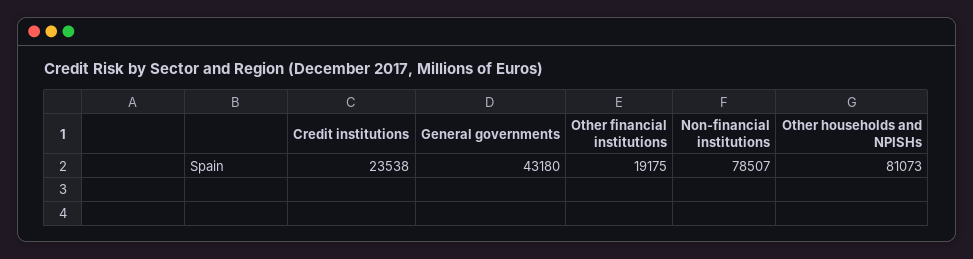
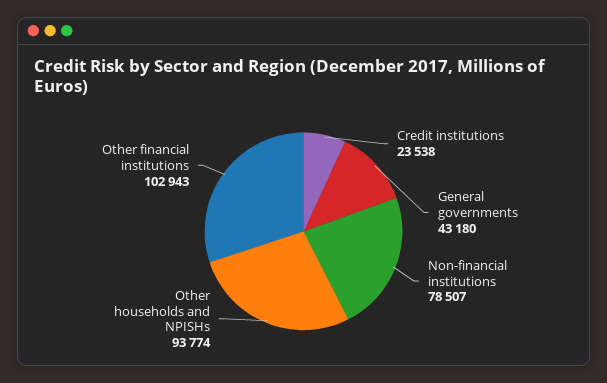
  {
    "Credit institutions": 23538,
    "General governments": 43180,
-   "Other financial institutions": 19175,
+   "Other financial institutions": 102943,
    "Non-financial institutions": 78507,
-   "Other households and NPISHs": 81073
+   "Other households and NPISHs": 93774
  }

